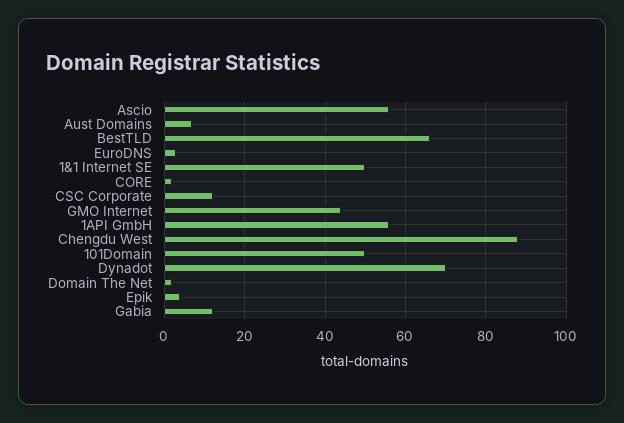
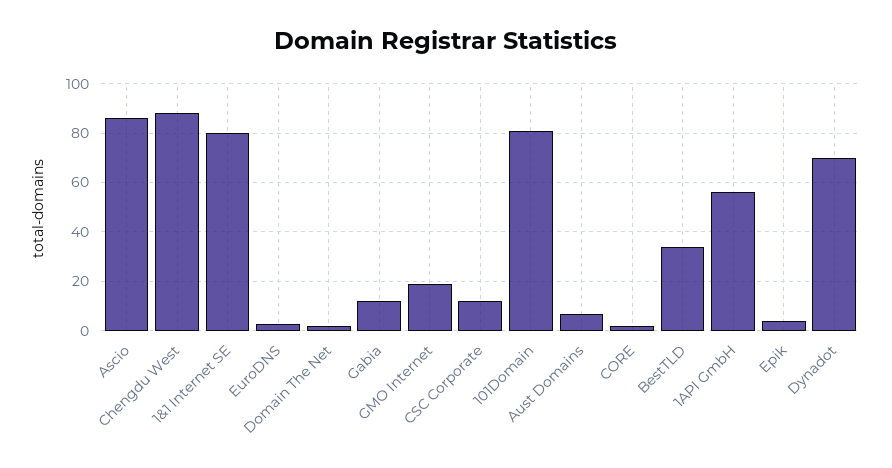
  {
-   "Ascio": 55,
+   "Ascio": 85,
    "Aust Domains": 5,
-   "BestTLD": 65,
+   "BestTLD": 35,
    "EuroDNS": 5,
-   "1&1 Internet SE": 50,
+   "1&1 Internet SE": 80,
    "CORE": 0,
    "CSC Corporate": 10,
-   "GMO Internet": 45,
+   "GMO Internet": 20,
    "1API GmbH": 55,
    "Chengdu West": 90,
-   "101Domain": 50,
+   "101Domain": 80,
    "Dynadot": 70,
    "Domain The Net": 0,
    "Epik": 5,
    "Gabia": 10
  }

